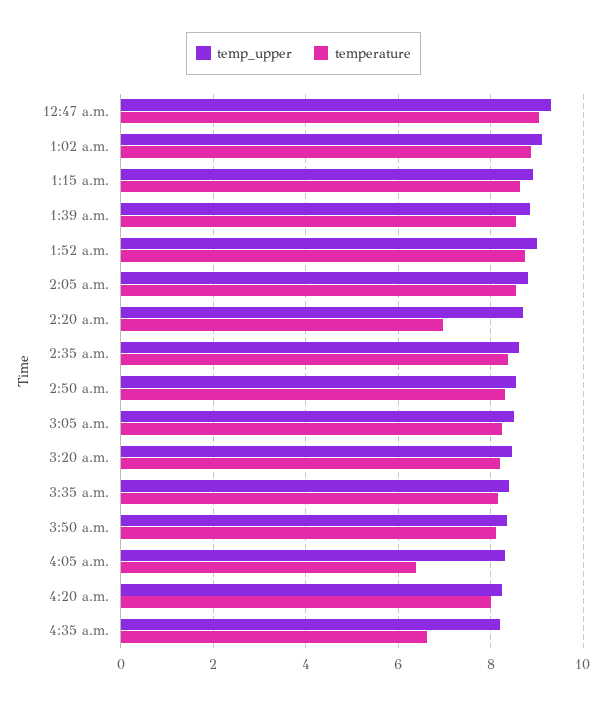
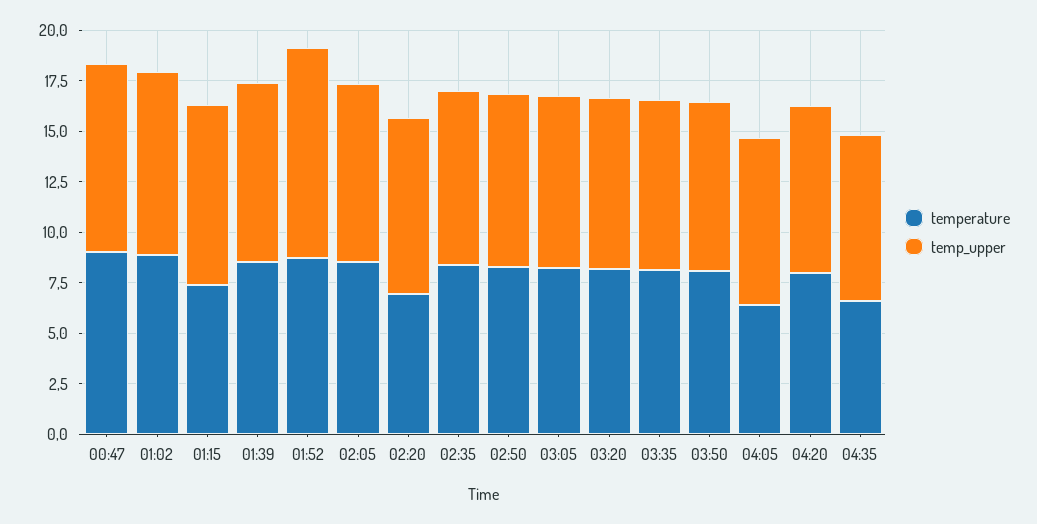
  {
    "temp_upper": {
      "12:47 a.m.": 9.4,
      "1:02 a.m.": 9.2,
      "1:15 a.m.": 9,
      "1:39 a.m.": 8.8,
-     "1:52 a.m.": 9,
+     "1:52 a.m.": 10.5,
      "2:05 a.m.": 8.8,
      "2:20 a.m.": 8.8,
      "2:35 a.m.": 8.6,
      "2:50 a.m.": 8.6,
      "3:05 a.m.": 8.6,
      "3:20 a.m.": 8.4,
      "3:35 a.m.": 8.4,
      "3:50 a.m.": 8.4,
      "4:05 a.m.": 8.4,
      "4:20 a.m.": 8.2,
      "4:35 a.m.": 8.2
    },
    "temperature": {
      "12:47 a.m.": 9,
      "1:02 a.m.": 8.8,
-     "1:15 a.m.": 8.6,
+     "1:15 a.m.": 7.5,
      "1:39 a.m.": 8.6,
      "1:52 a.m.": 8.8,
      "2:05 a.m.": 8.6,
      "2:20 a.m.": 7,
      "2:35 a.m.": 8.4,
      "2:50 a.m.": 8.4,
      "3:05 a.m.": 8.2,
      "3:20 a.m.": 8.2,
      "3:35 a.m.": 8.2,
      "3:50 a.m.": 8.2,
      "4:05 a.m.": 6.4,
      "4:20 a.m.": 8,
      "4:35 a.m.": 6.6
    }
  }

